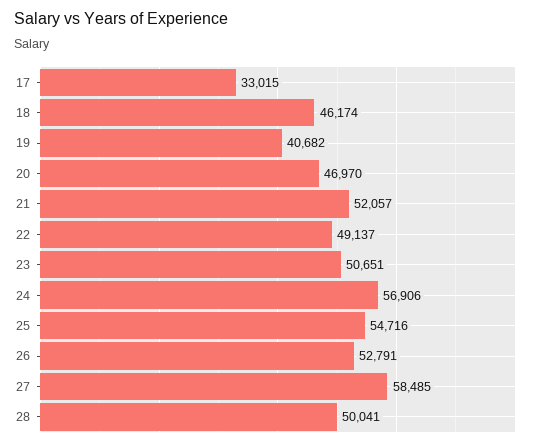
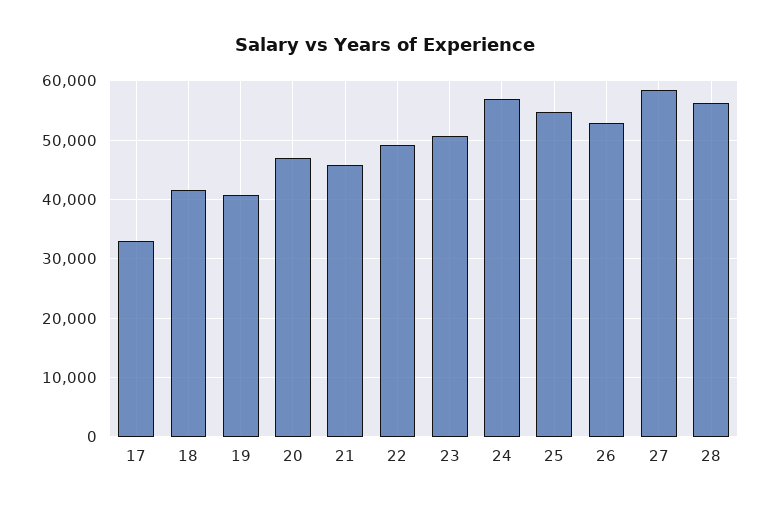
  {
    "17": 33015,
-   "18": 46174,
+   "18": 42000,
    "19": 40682,
    "20": 46970,
-   "21": 52057,
+   "21": 46000,
    "22": 49137,
    "23": 50651,
    "24": 56906,
    "25": 54716,
    "26": 52791,
    "27": 58485,
-   "28": 50041
+   "28": 56000
  }

